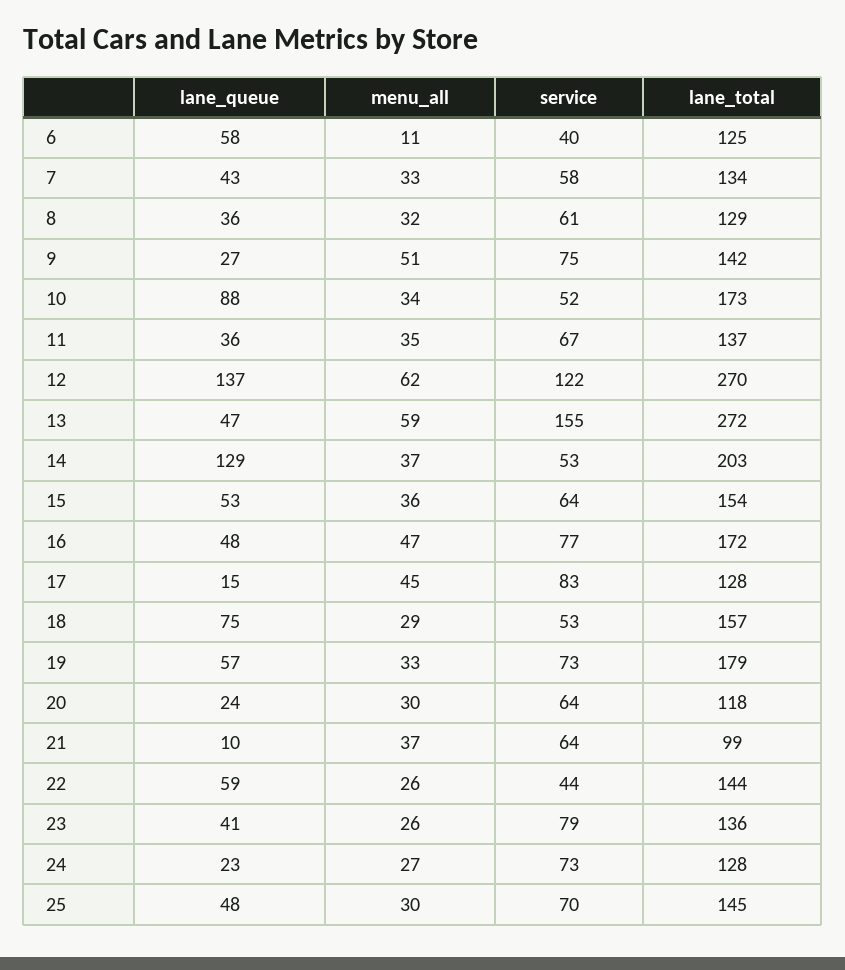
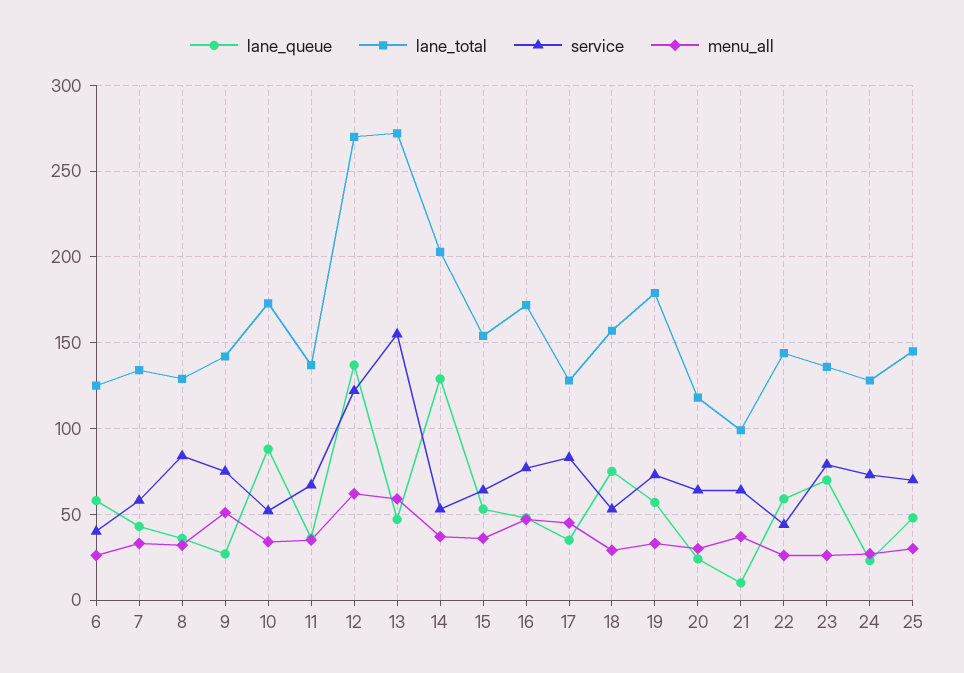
  {
    "lane_queue": {
      "6": 58,
      "7": 43,
      "8": 36,
      "9": 27,
      "10": 88,
      "11": 36,
      "12": 137,
      "13": 47,
      "14": 129,
      "15": 53,
      "16": 48,
-     "17": 15,
+     "17": 35,
      "18": 75,
      "19": 57,
      "20": 24,
      "21": 10,
      "22": 59,
-     "23": 41,
+     "23": 70,
      "24": 23,
      "25": 48
    },
    "menu_all": {
-     "6": 11,
+     "6": 25,
      "7": 33,
      "8": 32,
      "9": 51,
      "10": 34,
      "11": 35,
      "12": 62,
      "13": 59,
      "14": 37,
      "15": 36,
      "16": 47,
      "17": 45,
      "18": 29,
      "19": 33,
      "20": 30,
      "21": 37,
      "22": 26,
      "23": 26,
      "24": 27,
      "25": 30
    },
    "service": {
      "6": 40,
      "7": 58,
-     "8": 61,
+     "8": 85,
      "9": 75,
      "10": 52,
      "11": 67,
      "12": 122,
      "13": 155,
      "14": 53,
      "15": 64,
      "16": 77,
      "17": 83,
      "18": 53,
      "19": 73,
      "20": 64,
      "21": 64,
      "22": 44,
      "23": 79,
      "24": 73,
      "25": 70
    },
    "lane_total": {
      "6": 125,
      "7": 134,
      "8": 129,
      "9": 142,
      "10": 173,
      "11": 137,
      "12": 270,
      "13": 272,
      "14": 203,
      "15": 154,
      "16": 172,
      "17": 128,
      "18": 157,
      "19": 179,
      "20": 118,
      "21": 99,
      "22": 144,
      "23": 136,
      "24": 128,
      "25": 145
    }
  }

